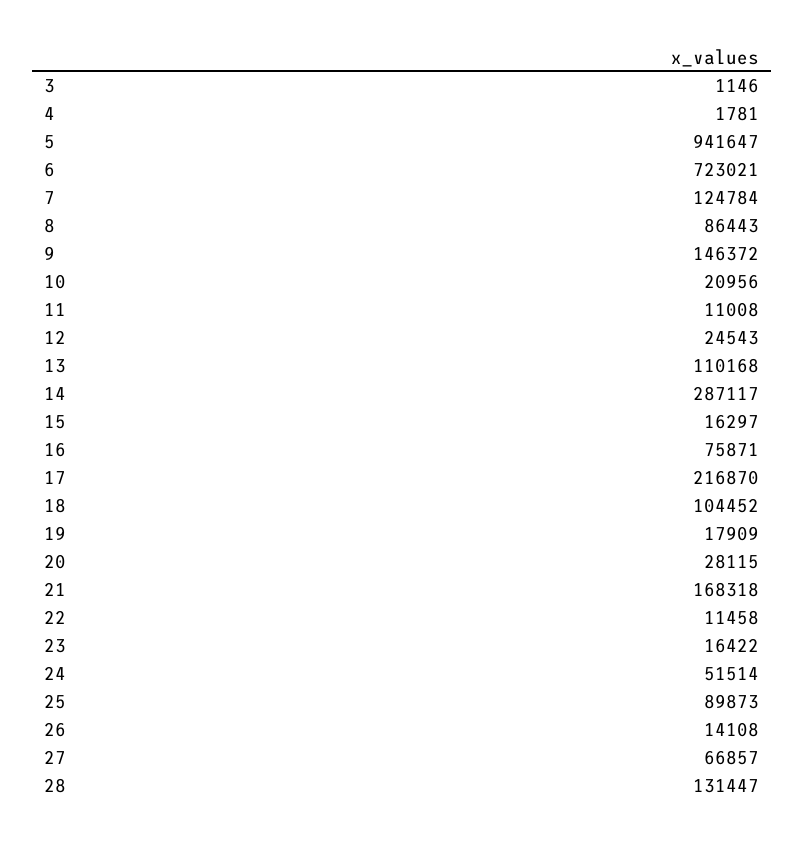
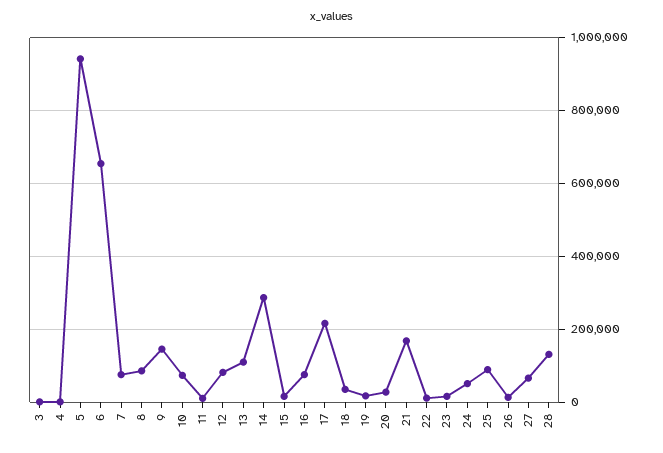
  {
    "3": 1146,
    "4": 1781,
    "5": 941647,
-   "6": 723021,
+   "6": 660000,
-   "7": 124784,
+   "7": 80000,
    "8": 86443,
    "9": 146372,
-   "10": 20956,
+   "10": 80000,
    "11": 11008,
-   "12": 24543,
+   "12": 80000,
    "13": 110168,
    "14": 287117,
    "15": 16297,
    "16": 75871,
    "17": 216870,
-   "18": 104452,
+   "18": 40000,
    "19": 17909,
    "20": 28115,
    "21": 168318,
    "22": 11458,
    "23": 16422,
    "24": 51514,
    "25": 89873,
    "26": 14108,
    "27": 66857,
    "28": 131447
  }

